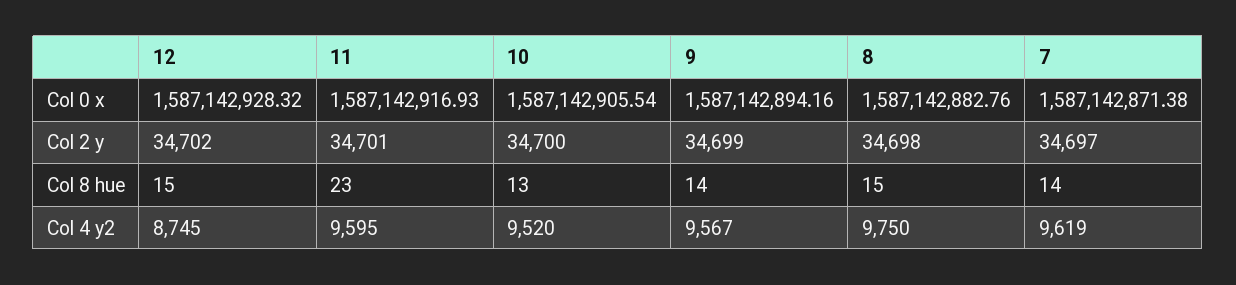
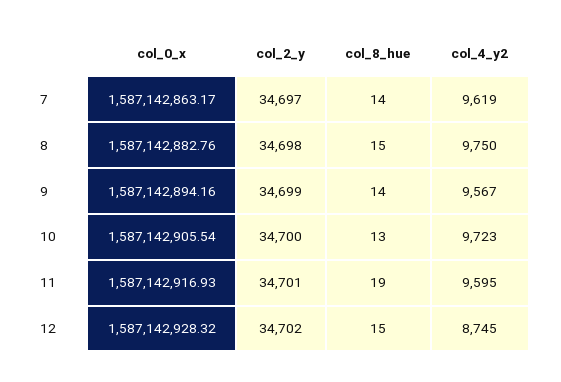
  {
    "12": {
      "Col 0 x": 1587142928.32,
      "Col 2 y": 34702,
      "Col 8 hue": 15,
      "Col 4 y2": 8745
    },
    "11": {
      "Col 0 x": 1587142916.93,
      "Col 2 y": 34701,
-     "Col 8 hue": 23,
+     "Col 8 hue": 19,
      "Col 4 y2": 9595
    },
    "10": {
      "Col 0 x": 1587142905.54,
      "Col 2 y": 34700,
      "Col 8 hue": 13,
-     "Col 4 y2": 9520
+     "Col 4 y2": 9723
    },
    "9": {
      "Col 0 x": 1587142894.16,
      "Col 2 y": 34699,
      "Col 8 hue": 14,
      "Col 4 y2": 9567
    },
    "8": {
      "Col 0 x": 1587142882.76,
      "Col 2 y": 34698,
      "Col 8 hue": 15,
      "Col 4 y2": 9750
    },
    "7": {
-     "Col 0 x": 1587142871.38,
+     "Col 0 x": 1587142863.17,
      "Col 2 y": 34697,
      "Col 8 hue": 14,
      "Col 4 y2": 9619
    }
  }

